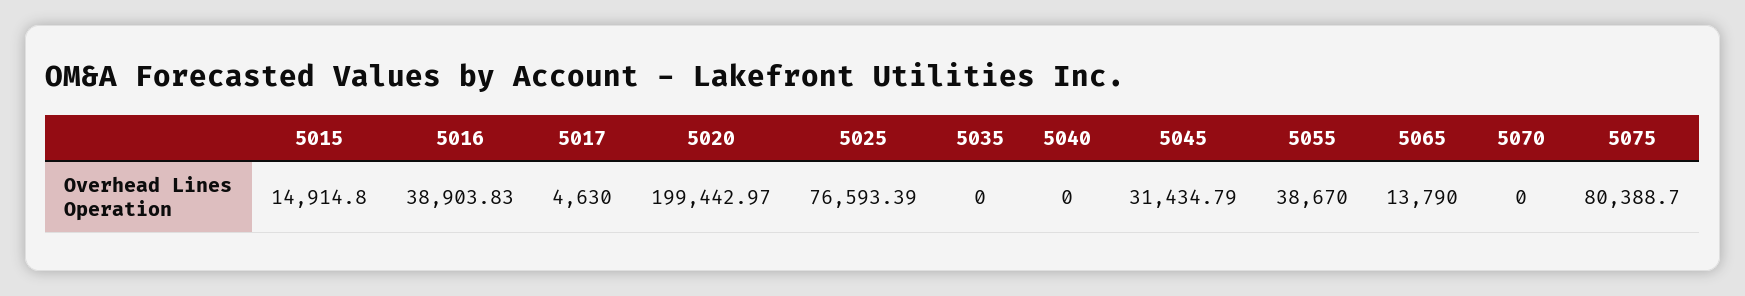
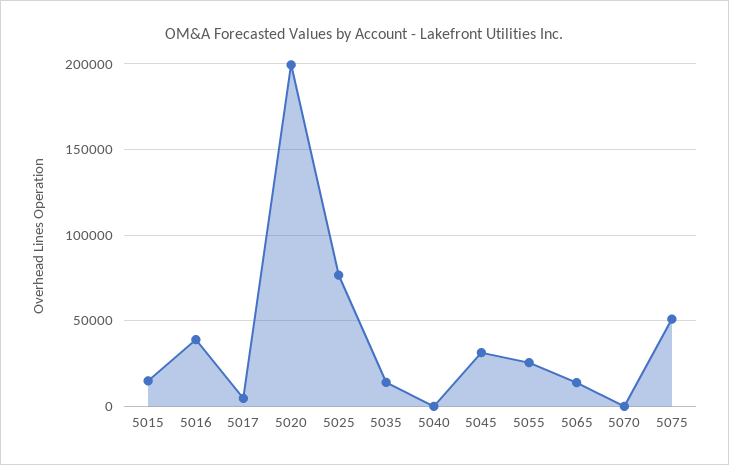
  {
    "5015": 14914.8,
    "5016": 38903.83,
    "5017": 4630,
    "5020": 199442.97,
    "5025": 76593.39,
-   "5035": 0,
+   "5035": 15000,
    "5040": 0,
    "5045": 31434.79,
-   "5055": 38670,
+   "5055": 25000,
    "5065": 13790,
    "5070": 0,
-   "5075": 80388.7
+   "5075": 50000
  }

